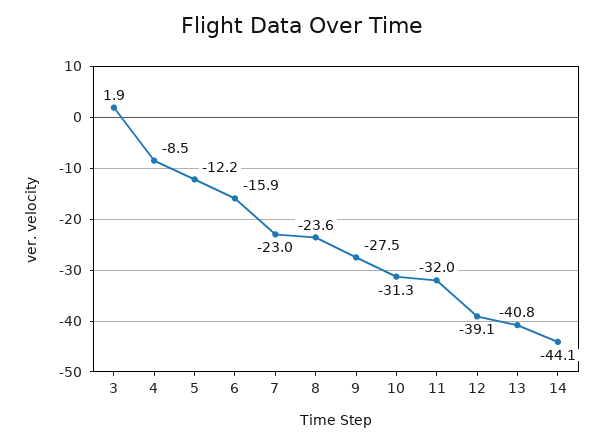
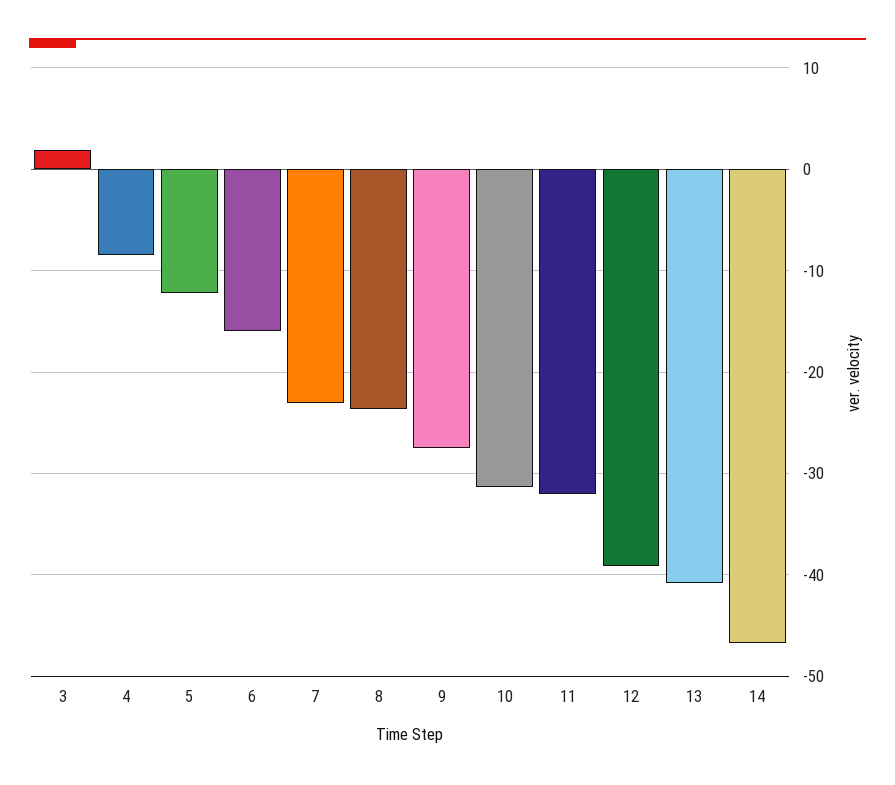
  {
    "3": 1.9,
    "4": -8.5,
    "5": -12.2,
    "6": -15.9,
    "7": -23,
    "8": -23.6,
    "9": -27.5,
    "10": -31.3,
    "11": -32,
    "12": -39.1,
    "13": -40.8,
-   "14": -44.1
+   "14": -47
  }

